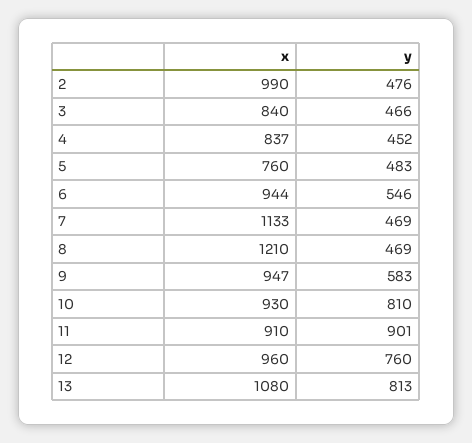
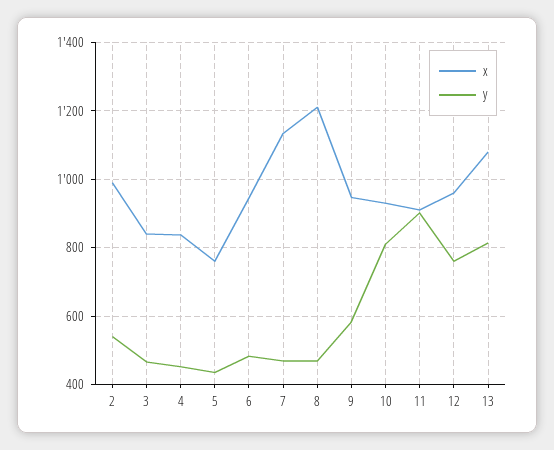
  {
    "x": {
      "2": 990,
      "3": 840,
      "4": 837,
      "5": 760,
      "6": 944,
      "7": 1133,
      "8": 1210,
      "9": 947,
      "10": 930,
      "11": 910,
      "12": 960,
      "13": 1080
    },
    "y": {
-     "2": 476,
+     "2": 540,
      "3": 466,
      "4": 452,
-     "5": 483,
+     "5": 440,
-     "6": 546,
+     "6": 480,
      "7": 469,
      "8": 469,
      "9": 583,
      "10": 810,
      "11": 901,
      "12": 760,
      "13": 813
    }
  }

